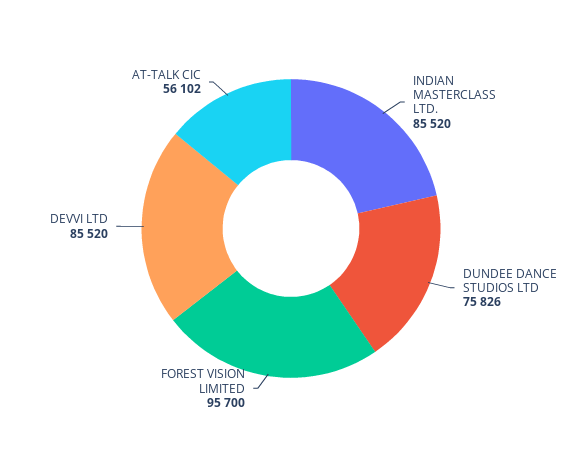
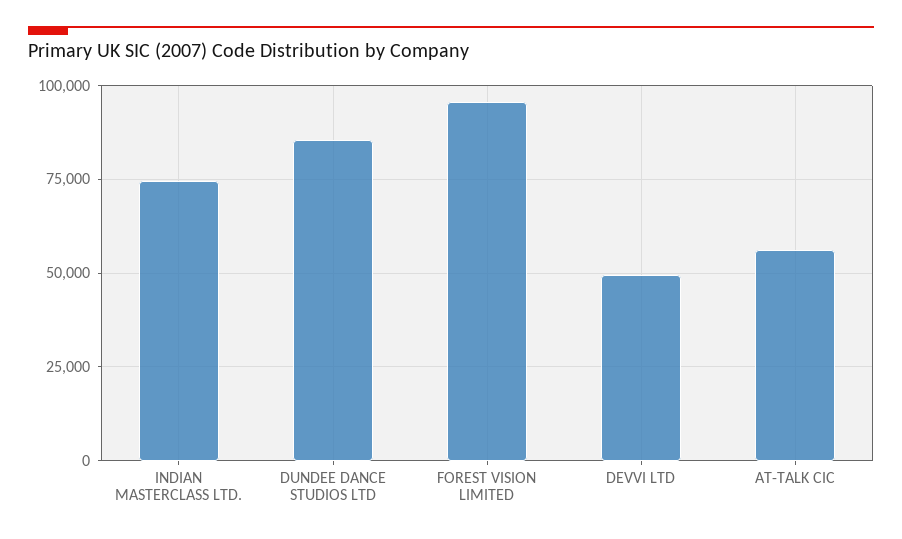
  {
-   "INDIAN MASTERCLASS LTD.": 85520,
+   "INDIAN MASTERCLASS LTD.": 75000,
-   "DUNDEE DANCE STUDIOS LTD": 75826,
+   "DUNDEE DANCE STUDIOS LTD": 85000,
    "FOREST VISION LIMITED": 95700,
-   "DEVVI LTD": 85520,
+   "DEVVI LTD": 50000,
    "AT-TALK CIC": 56102
  }

